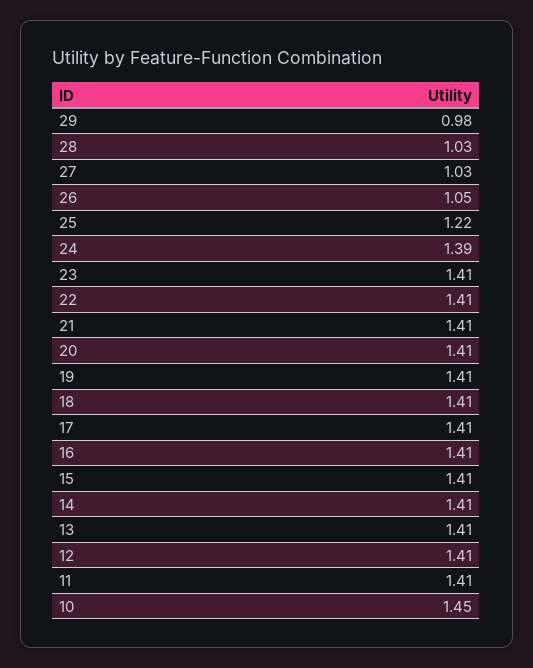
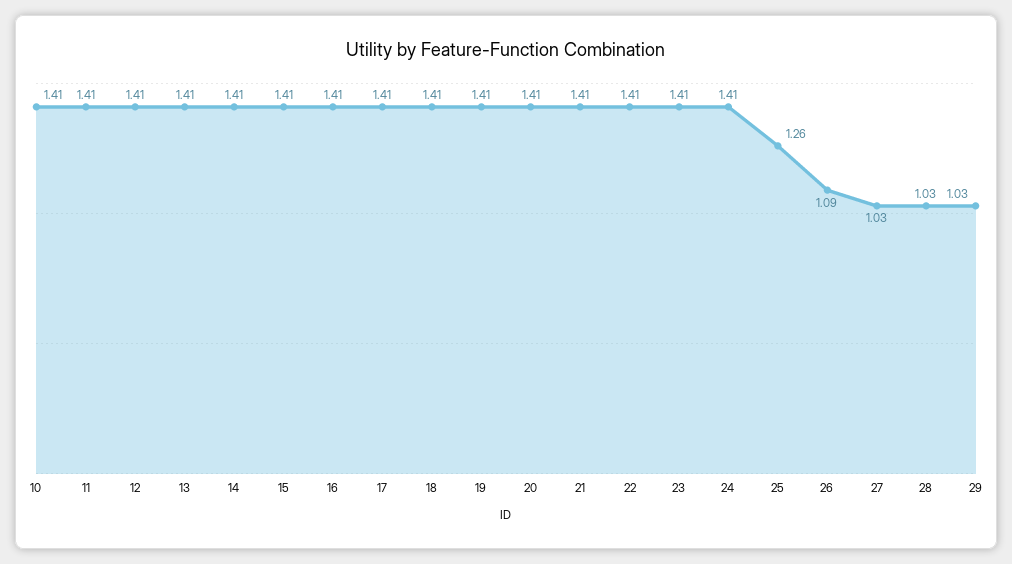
  {
-   "29": 0.98,
+   "29": 1.03,
    "28": 1.03,
    "27": 1.03,
-   "26": 1.05,
+   "26": 1.09,
-   "25": 1.22,
+   "25": 1.26,
-   "24": 1.39,
+   "24": 1.41,
    "23": 1.41,
    "22": 1.41,
    "21": 1.41,
    "20": 1.41,
    "19": 1.41,
    "18": 1.41,
    "17": 1.41,
    "16": 1.41,
    "15": 1.41,
    "14": 1.41,
    "13": 1.41,
    "12": 1.41,
    "11": 1.41,
-   "10": 1.45
+   "10": 1.41
  }

